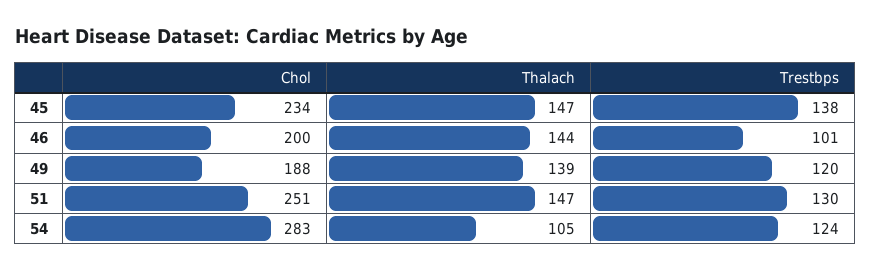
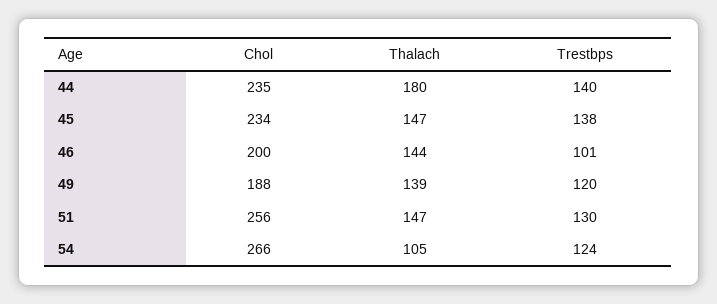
  {
    "Chol": {
      "45": 234,
      "46": 200,
      "49": 188,
-     "51": 251,
+     "51": 256,
-     "54": 283
+     "54": 266,
+     "44": 235
    },
    "Thalach": {
      "45": 147,
      "46": 144,
      "49": 139,
      "51": 147,
-     "54": 105
+     "54": 105,
+     "44": 180
    },
    "Trestbps": {
      "45": 138,
      "46": 101,
      "49": 120,
      "51": 130,
-     "54": 124
+     "54": 124,
+     "44": 140
    }
  }

